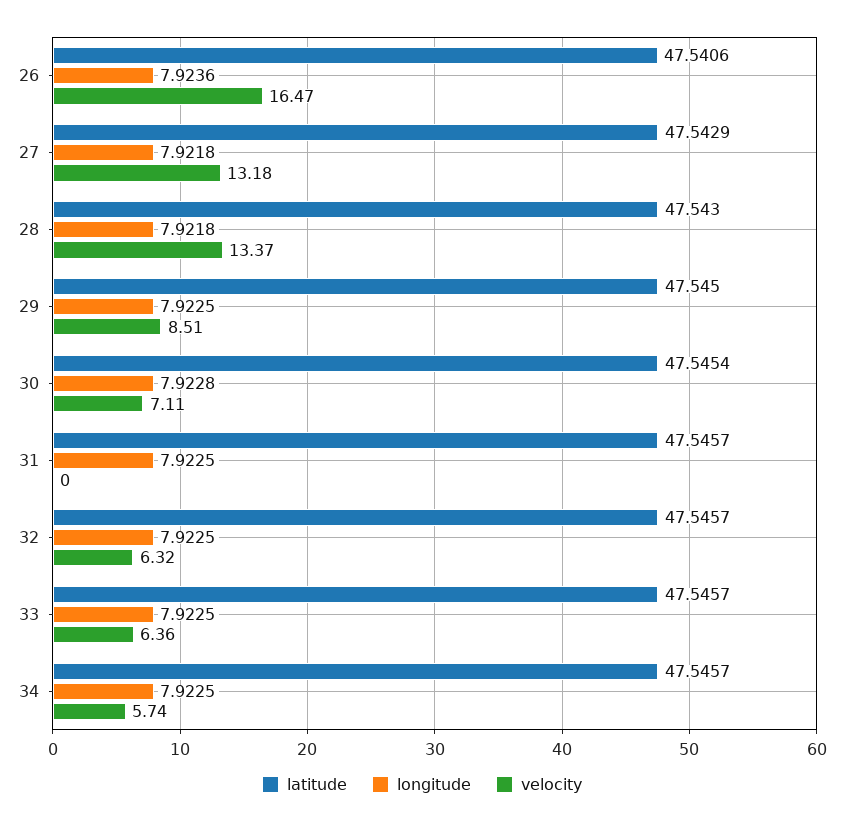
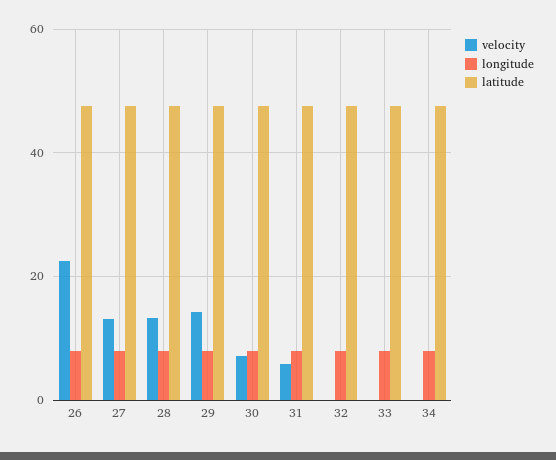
  {
    "latitude": {
      "26": 47.5406,
      "27": 47.5429,
      "28": 47.543,
      "29": 47.545,
      "30": 47.5454,
      "31": 47.5457,
      "32": 47.5457,
      "33": 47.5457,
      "34": 47.5457
    },
    "longitude": {
      "26": 7.9236,
      "27": 7.9218,
      "28": 7.9218,
      "29": 7.9225,
      "30": 7.9228,
      "31": 7.9225,
      "32": 7.9225,
      "33": 7.9225,
      "34": 7.9225
    },
    "velocity": {
-     "26": 16.47,
+     "26": 22,
      "27": 13.18,
      "28": 13.37,
-     "29": 8.51,
+     "29": 14,
      "30": 7.11,
-     "31": 0,
+     "31": 6,
-     "32": 6.32,
+     "32": 0,
-     "33": 6.36,
+     "33": 0,
-     "34": 5.74
+     "34": 0
    }
  }

